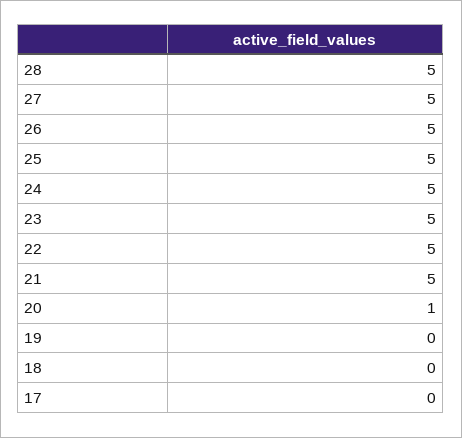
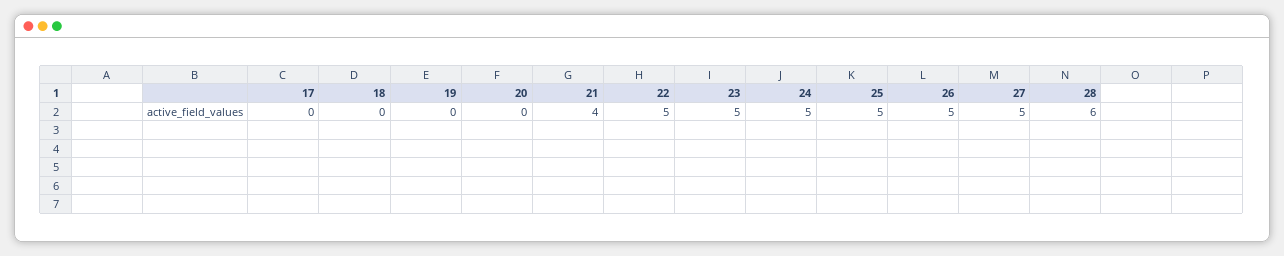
  {
-   "28": 5,
+   "28": 6,
    "27": 5,
    "26": 5,
    "25": 5,
    "24": 5,
    "23": 5,
    "22": 5,
-   "21": 5,
+   "21": 4,
-   "20": 1,
+   "20": 0,
    "19": 0,
    "18": 0,
    "17": 0
  }

